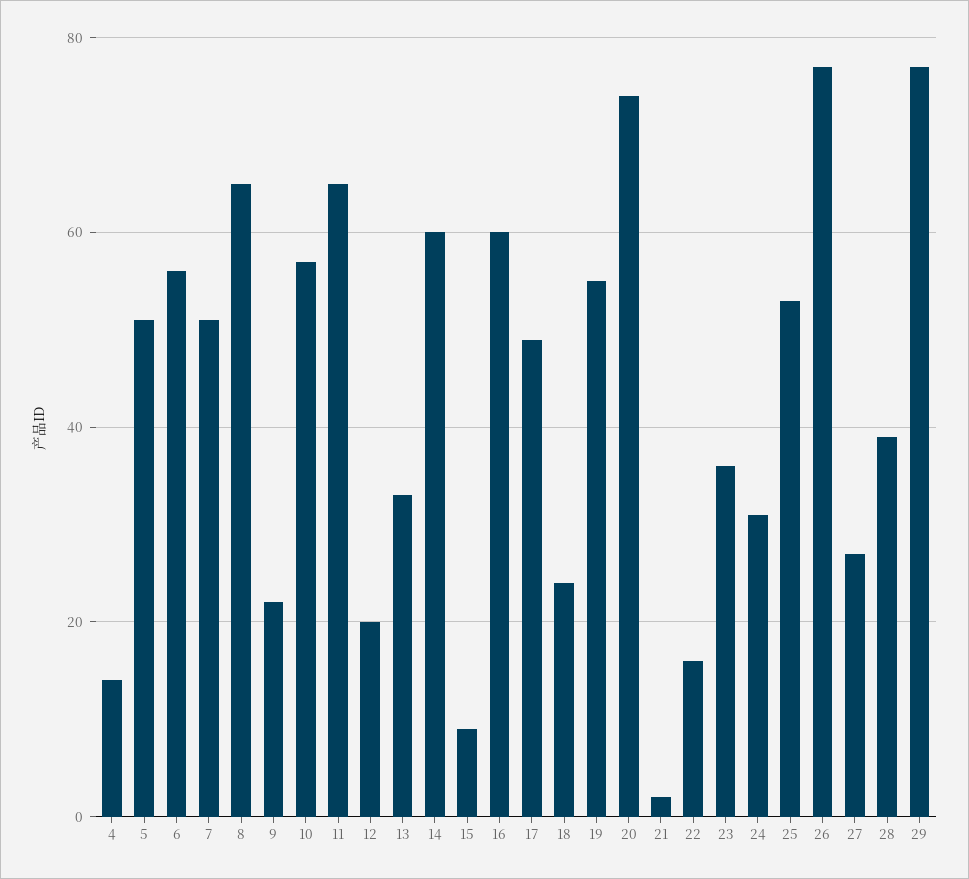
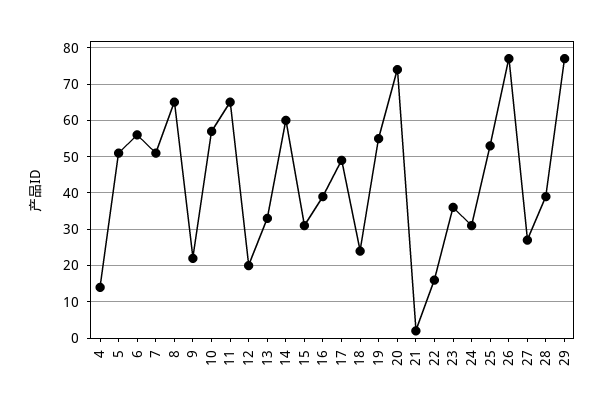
  {
    "4": 15,
    "5": 50,
    "6": 55,
    "7": 50,
    "8": 65,
    "9": 20,
    "10": 55,
    "11": 65,
    "12": 20,
    "13": 35,
    "14": 60,
-   "15": 10,
+   "15": 30,
-   "16": 60,
+   "16": 40,
    "17": 50,
    "18": 25,
    "19": 55,
    "20": 75,
    "21": 0,
    "22": 15,
    "23": 35,
    "24": 30,
    "25": 55,
    "26": 75,
    "27": 25,
    "28": 40,
    "29": 75
  }

